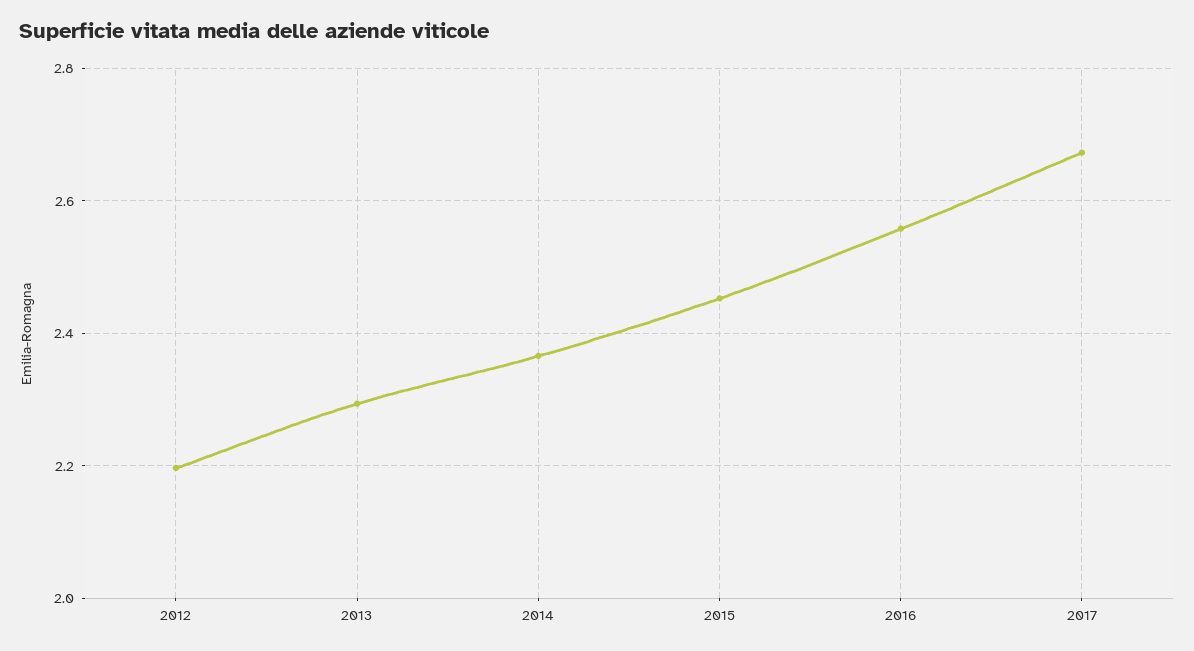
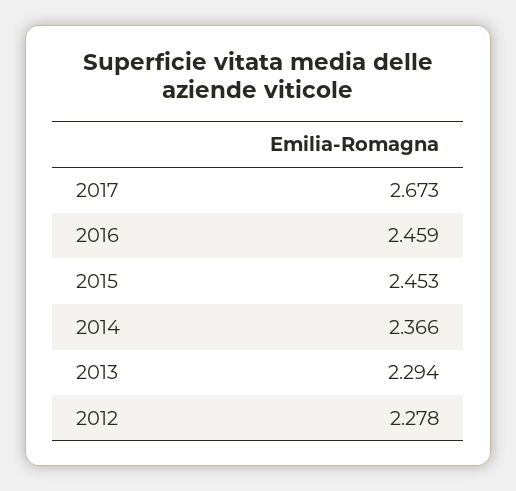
  {
-   "2012": 2.2,
+   "2012": 2.278,
    "2013": 2.294,
    "2014": 2.366,
    "2015": 2.453,
-   "2016": 2.56,
+   "2016": 2.459,
    "2017": 2.673
  }

